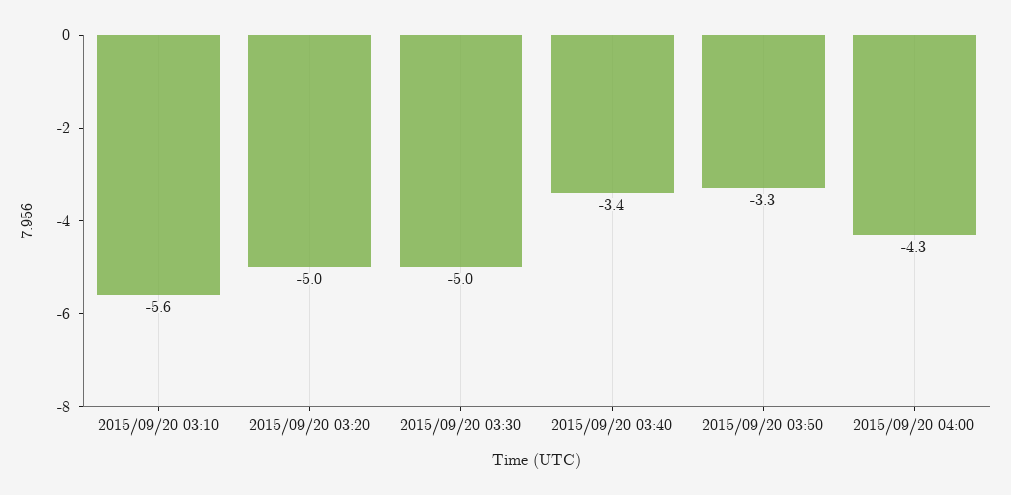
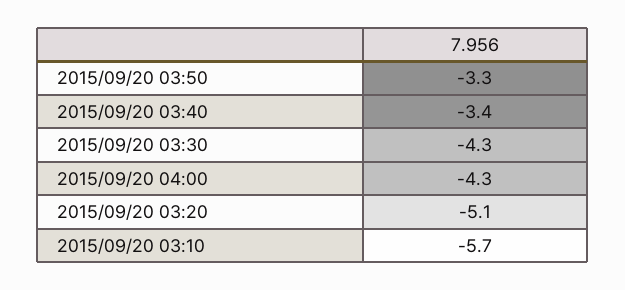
  {
-   "2015/09/20 03:10": -5.6,
+   "2015/09/20 03:10": -5.7,
-   "2015/09/20 03:20": -5,
+   "2015/09/20 03:20": -5.1,
-   "2015/09/20 03:30": -5,
+   "2015/09/20 03:30": -4.3,
    "2015/09/20 03:40": -3.4,
    "2015/09/20 03:50": -3.3,
    "2015/09/20 04:00": -4.3
  }

